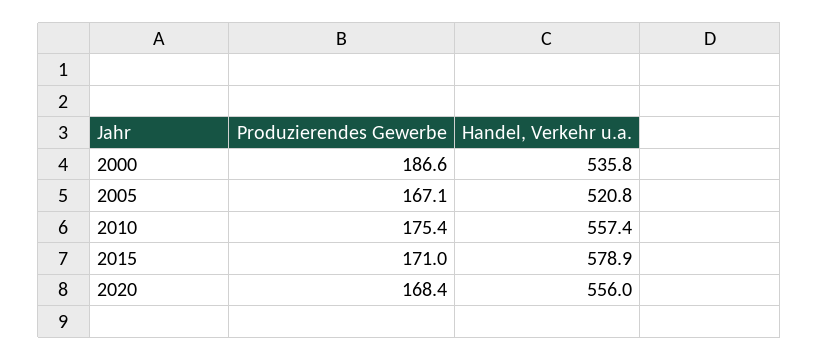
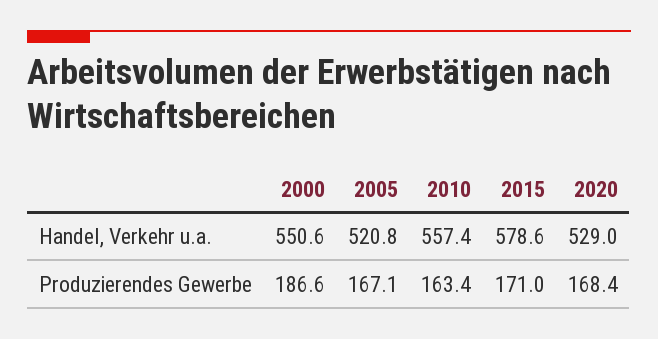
  {
    "Produzierendes Gewerbe": {
      "2000": 186.6,
      "2005": 167.1,
-     "2010": 175.4,
+     "2010": 163.4,
      "2015": 171,
      "2020": 168.4
    },
    "Handel, Verkehr u.a.": {
-     "2000": 535.8,
+     "2000": 550.6,
      "2005": 520.8,
      "2010": 557.4,
-     "2015": 578.9,
+     "2015": 578.6,
-     "2020": 556
+     "2020": 529
    }
  }

